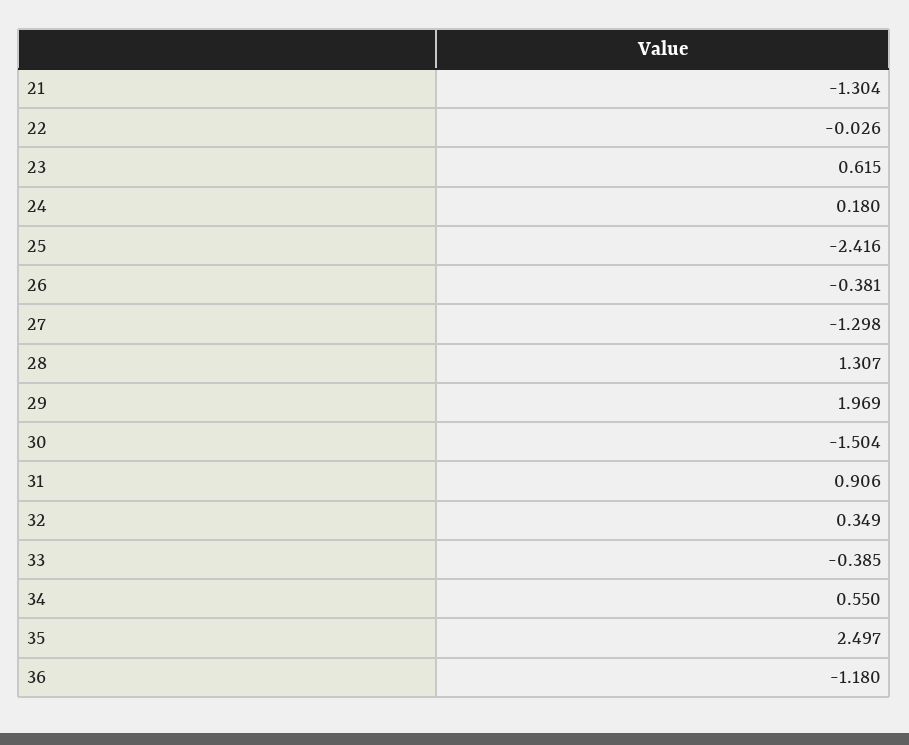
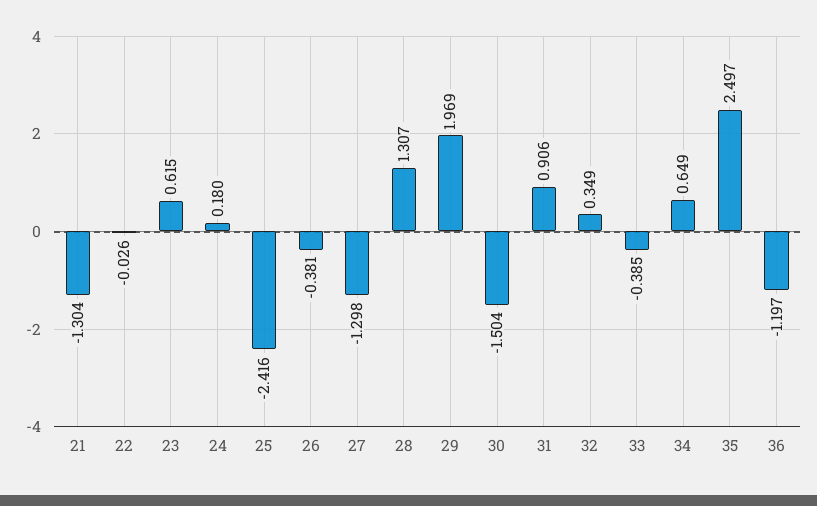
  {
    "21": -1.304,
    "22": -0.026,
    "23": 0.615,
    "24": 0.18,
    "25": -2.416,
    "26": -0.381,
    "27": -1.298,
    "28": 1.307,
    "29": 1.969,
    "30": -1.504,
    "31": 0.906,
    "32": 0.349,
    "33": -0.385,
-   "34": 0.55,
+   "34": 0.649,
    "35": 2.497,
-   "36": -1.18
+   "36": -1.197
  }

